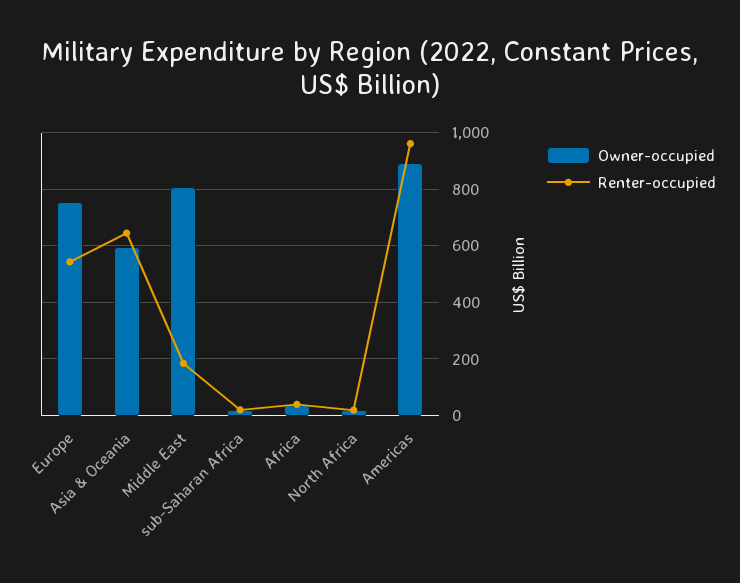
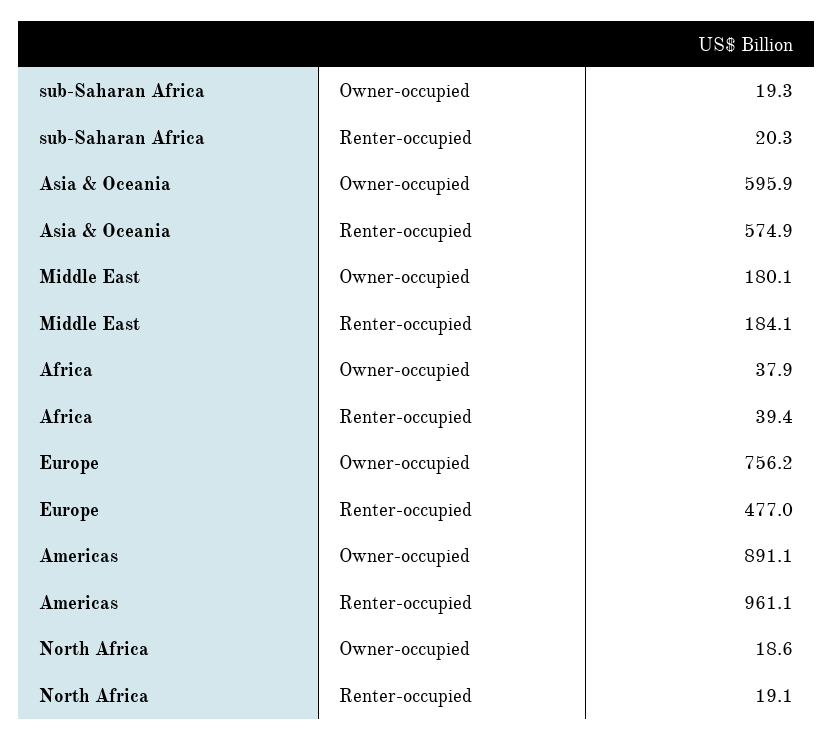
  {
    "Owner-occupied": {
      "Europe": 756.2,
      "Asia & Oceania": 595.9,
-     "Middle East": 800,
+     "Middle East": 180.1,
      "sub-Saharan Africa": 19.3,
      "Africa": 37.9,
      "North Africa": 18.6,
      "Americas": 891.1
    },
    "Renter-occupied": {
-     "Europe": 550,
+     "Europe": 477,
-     "Asia & Oceania": 650,
+     "Asia & Oceania": 574.9,
      "Middle East": 184.1,
      "sub-Saharan Africa": 20.3,
      "Africa": 39.4,
      "North Africa": 19.1,
      "Americas": 961.1
    }
  }

